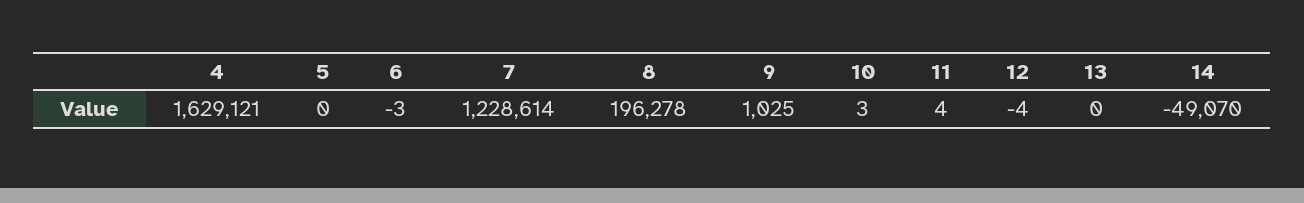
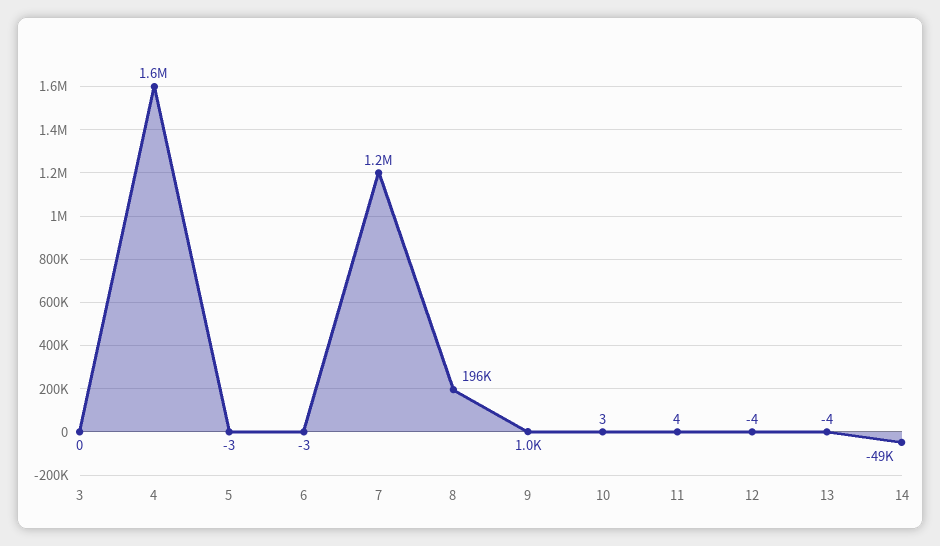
  {
    "4": 1629121,
-   "5": 0,
+   "5": -3,
    "6": -3,
    "7": 1228614,
    "8": 196278,
    "9": 1025,
    "10": 3,
    "11": 4,
    "12": -4,
-   "13": 0,
+   "13": -4,
-   "14": -49070
+   "14": -49070,
+   "3": 0
  }

